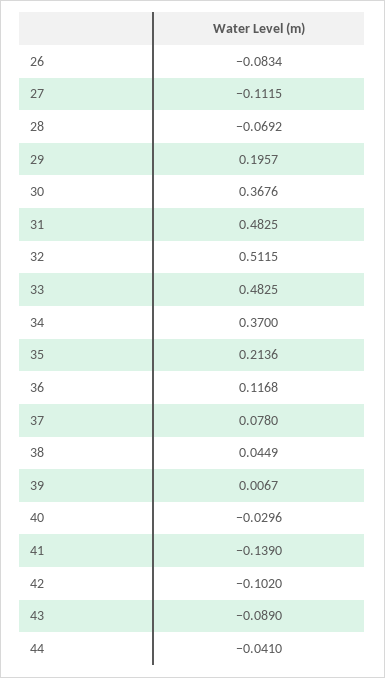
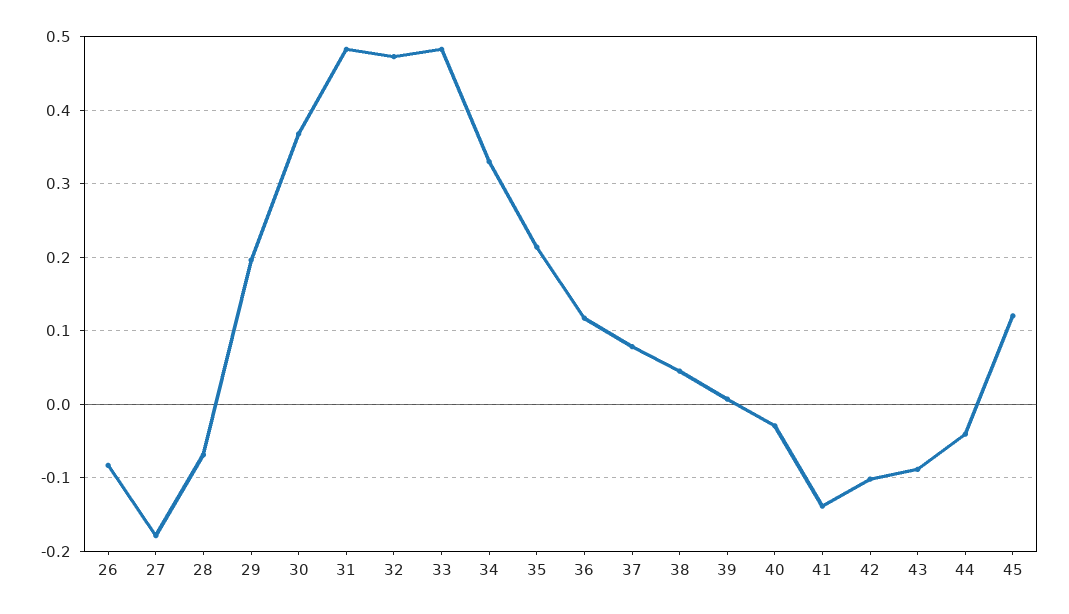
  {
    "26": -0.0834,
-   "27": -0.1115,
+   "27": -0.18,
    "28": -0.0692,
    "29": 0.1957,
    "30": 0.3676,
    "31": 0.4825,
-   "32": 0.5115,
+   "32": 0.47,
    "33": 0.4825,
-   "34": 0.37,
+   "34": 0.33,
    "35": 0.2136,
    "36": 0.1168,
    "37": 0.078,
    "38": 0.0449,
    "39": 0.0067,
    "40": -0.0296,
    "41": -0.139,
    "42": -0.102,
    "43": -0.089,
-   "44": -0.041
+   "44": -0.041,
+   "45": 0.12
  }

